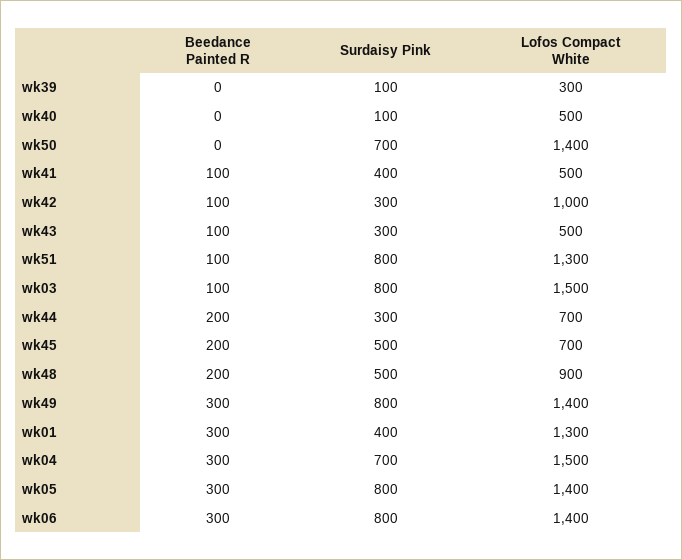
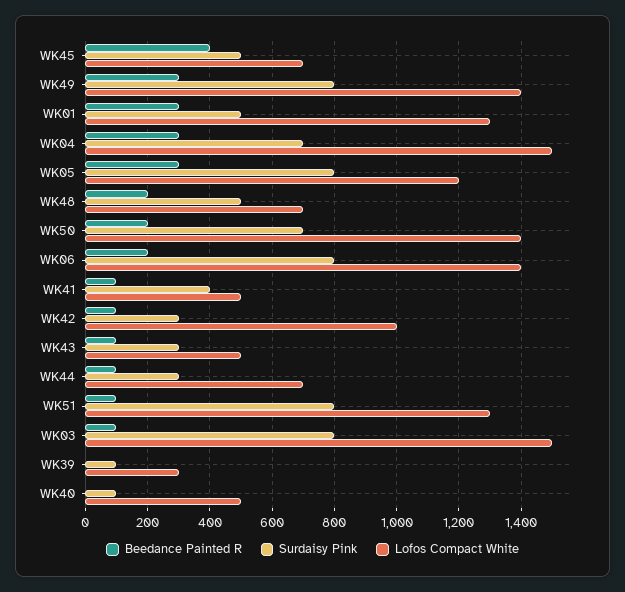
  {
    "Beedance Painted R": {
      "wk39": 0,
      "wk40": 0,
-     "wk50": 0,
+     "wk50": 200,
      "wk41": 100,
      "wk42": 100,
      "wk43": 100,
      "wk51": 100,
      "wk03": 100,
-     "wk44": 200,
+     "wk44": 100,
-     "wk45": 200,
+     "wk45": 400,
      "wk48": 200,
      "wk49": 300,
      "wk01": 300,
      "wk04": 300,
      "wk05": 300,
-     "wk06": 300
+     "wk06": 200
    },
    "Surdaisy Pink": {
      "wk39": 100,
      "wk40": 100,
      "wk50": 700,
      "wk41": 400,
      "wk42": 300,
      "wk43": 300,
      "wk51": 800,
      "wk03": 800,
      "wk44": 300,
      "wk45": 500,
      "wk48": 500,
      "wk49": 800,
-     "wk01": 400,
+     "wk01": 500,
      "wk04": 700,
      "wk05": 800,
      "wk06": 800
    },
    "Lofos Compact White": {
      "wk39": 300,
      "wk40": 500,
      "wk50": 1400,
      "wk41": 500,
      "wk42": 1000,
      "wk43": 500,
      "wk51": 1300,
      "wk03": 1500,
      "wk44": 700,
      "wk45": 700,
-     "wk48": 900,
+     "wk48": 700,
      "wk49": 1400,
      "wk01": 1300,
      "wk04": 1500,
-     "wk05": 1400,
+     "wk05": 1200,
      "wk06": 1400
    }
  }

